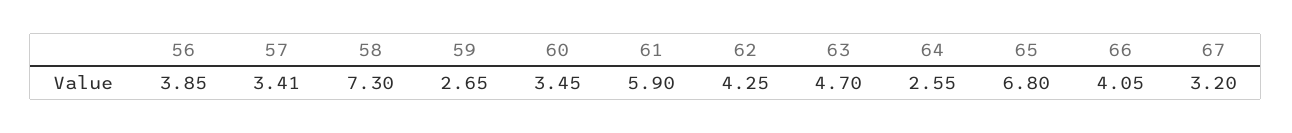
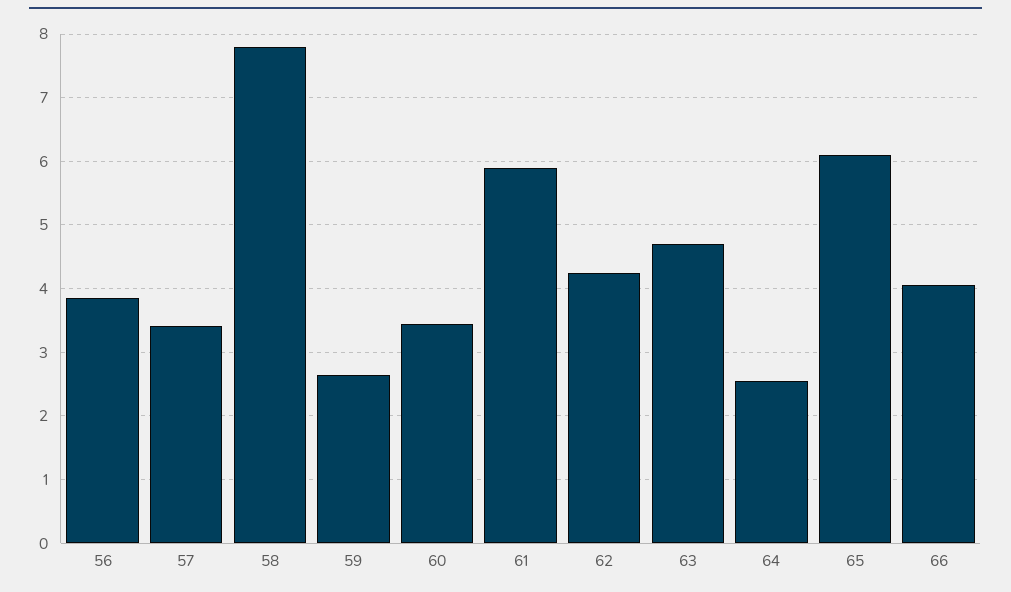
  {
    "56": 3.85,
    "57": 3.41,
-   "58": 7.3,
+   "58": 7.8,
    "59": 2.65,
    "60": 3.45,
    "61": 5.9,
    "62": 4.25,
    "63": 4.7,
    "64": 2.55,
-   "65": 6.8,
+   "65": 6.1,
-   "66": 4.05,
+   "66": 4.05
-   "67": 3.2
  }

